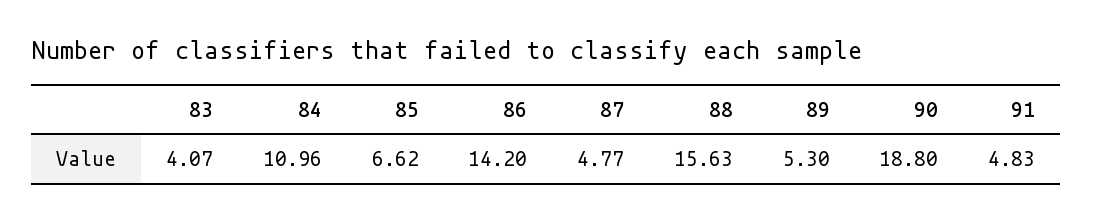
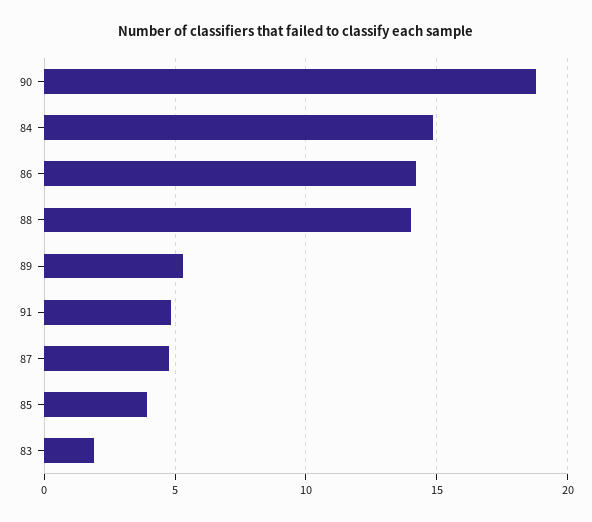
  {
-   "83": 4.07,
+   "83": 2,
-   "84": 10.96,
+   "84": 15,
-   "85": 6.62,
+   "85": 4,
    "86": 14.2,
    "87": 4.77,
-   "88": 15.63,
+   "88": 14,
    "89": 5.3,
    "90": 18.8,
    "91": 4.83
  }

